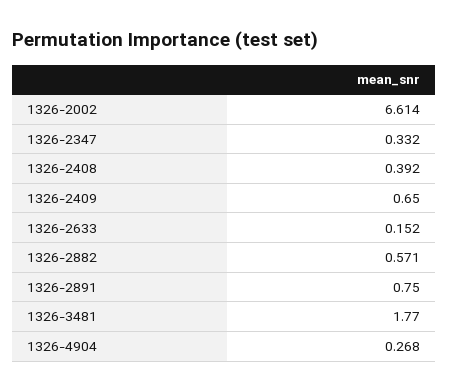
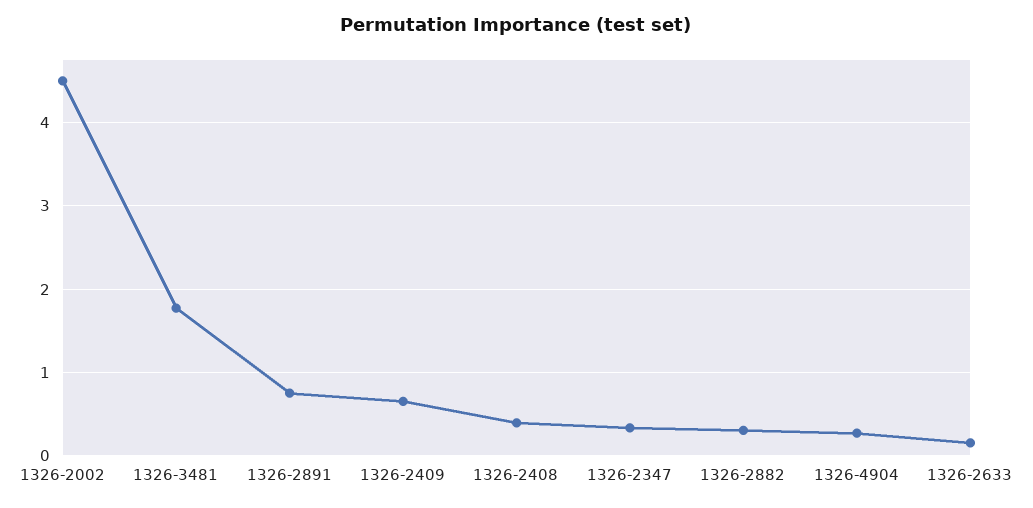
  {
-   "1326-2002": 6.614,
+   "1326-2002": 4.5,
    "1326-2347": 0.332,
    "1326-2408": 0.392,
    "1326-2409": 0.65,
    "1326-2633": 0.152,
-   "1326-2882": 0.571,
+   "1326-2882": 0.3,
    "1326-2891": 0.75,
    "1326-3481": 1.77,
    "1326-4904": 0.268
  }

